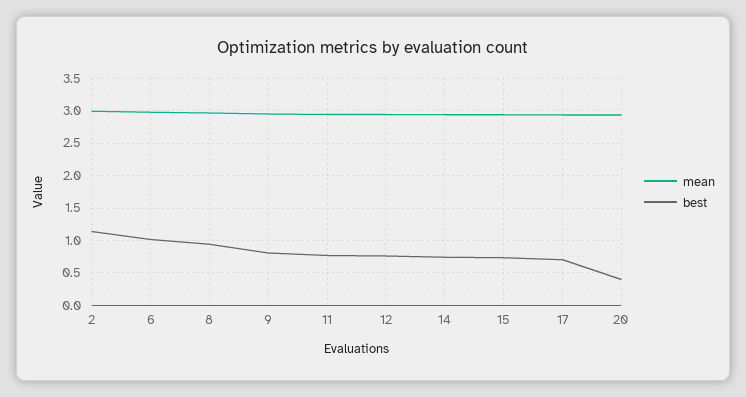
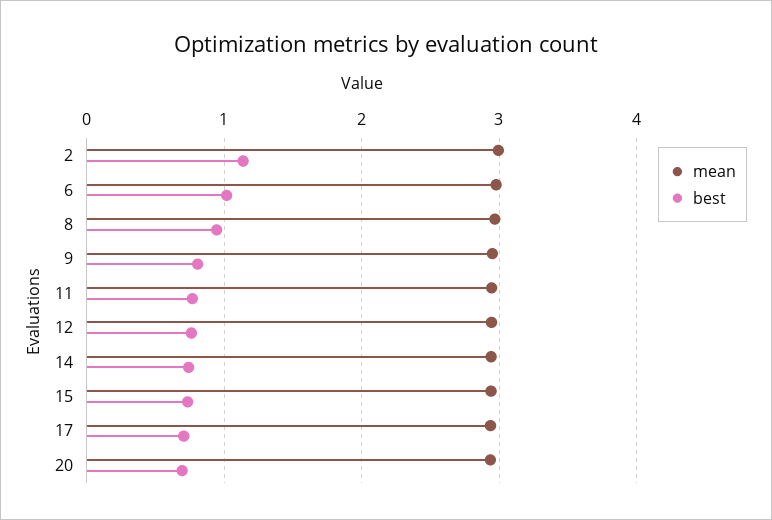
  {
    "mean": {
      "2": 3,
      "6": 3,
      "8": 3,
      "9": 2.9,
      "11": 2.9,
      "12": 2.9,
      "14": 2.9,
      "15": 2.9,
      "17": 2.9,
      "20": 2.9
    },
    "best": {
      "2": 1.1,
      "6": 1,
      "8": 0.9,
      "9": 0.8,
      "11": 0.8,
      "12": 0.8,
      "14": 0.7,
      "15": 0.7,
      "17": 0.7,
-     "20": 0.4
+     "20": 0.7
    }
  }

